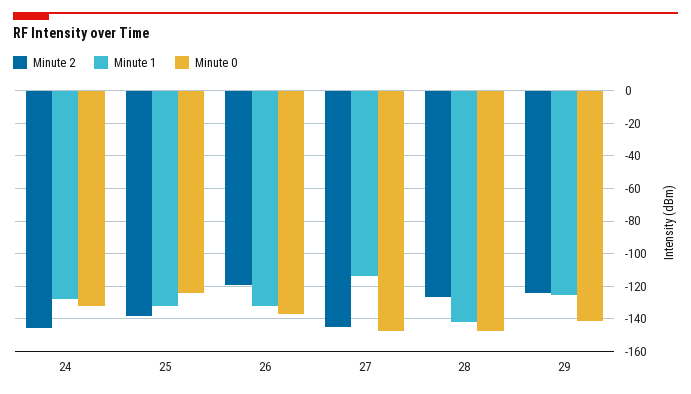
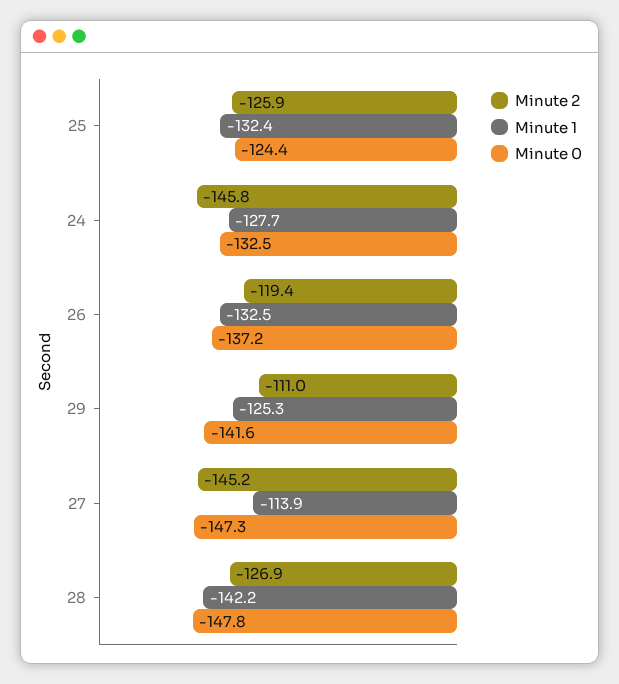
  {
    "Minute 2": {
      "24": -145.8,
-     "25": -140,
+     "25": -125.9,
      "26": -119.4,
      "27": -145.2,
      "28": -126.9,
-     "29": -125
+     "29": -111
    },
    "Minute 1": {
      "24": -127.7,
      "25": -132.4,
      "26": -132.5,
      "27": -113.9,
      "28": -142.2,
      "29": -125.3
    },
    "Minute 0": {
      "24": -132.5,
      "25": -124.4,
      "26": -137.2,
      "27": -147.3,
      "28": -147.8,
      "29": -141.6
    }
  }

